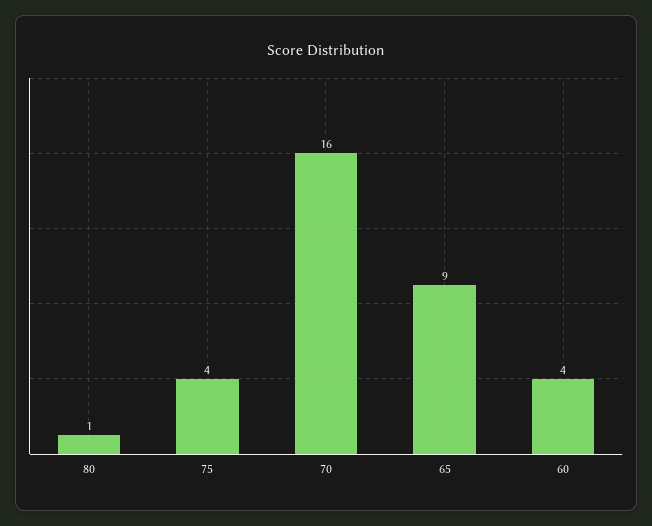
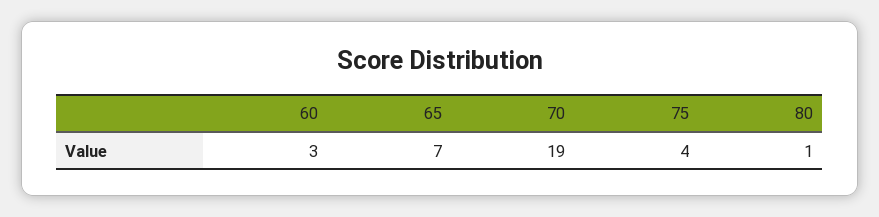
  {
    "80": 1,
    "75": 4,
-   "70": 16,
+   "70": 19,
-   "65": 9,
+   "65": 7,
-   "60": 4
+   "60": 3
  }

